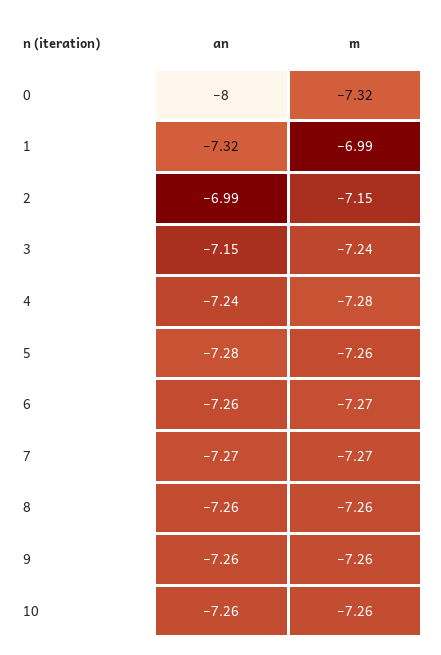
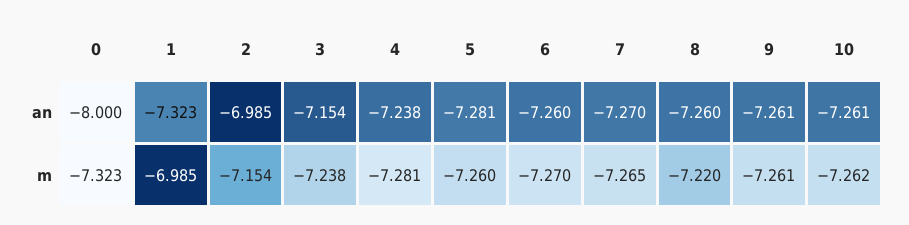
  {
    "an": {
      "0": -8,
      "1": -7.323,
      "2": -6.985,
      "3": -7.154,
      "4": -7.238,
      "5": -7.281,
      "6": -7.26,
      "7": -7.27,
      "8": -7.26,
      "9": -7.261,
      "10": -7.261
    },
    "m": {
      "0": -7.323,
      "1": -6.985,
      "2": -7.154,
      "3": -7.238,
      "4": -7.281,
      "5": -7.26,
      "6": -7.27,
      "7": -7.265,
-     "8": -7.26,
+     "8": -7.22,
      "9": -7.261,
      "10": -7.262
    }
  }

